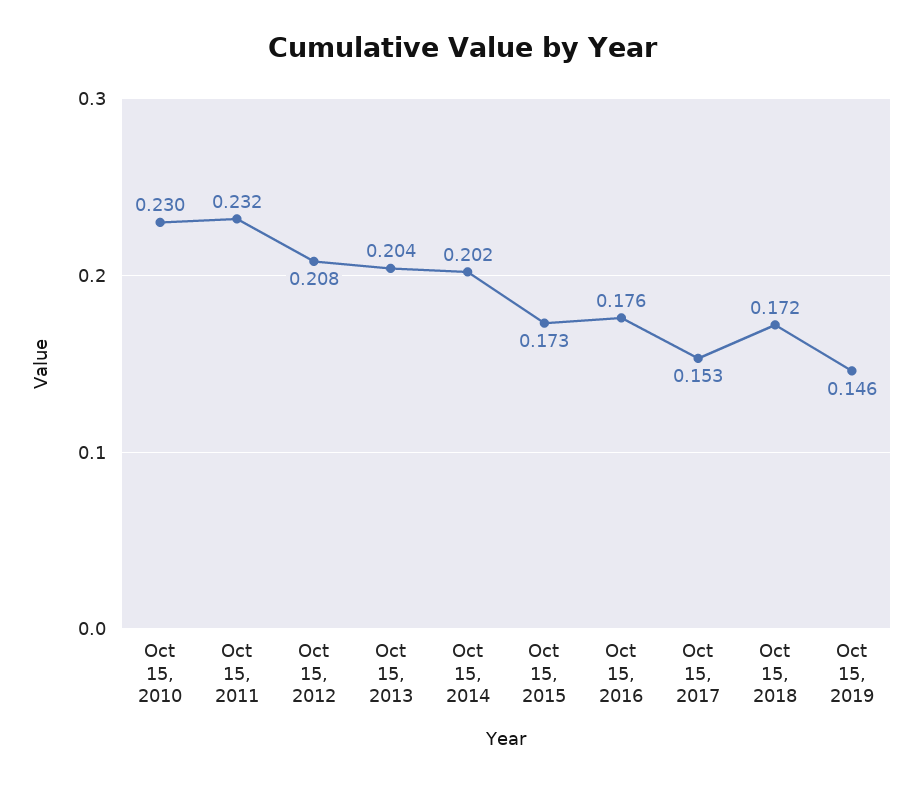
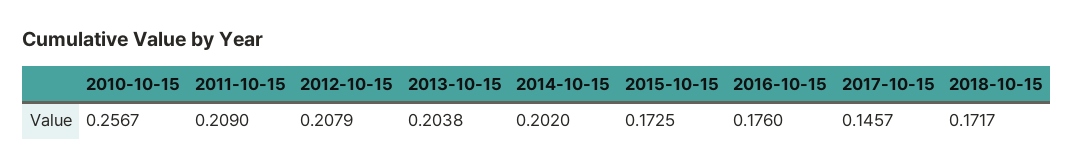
  {
-   "Oct 15, 2010": 0.23,
+   "Oct 15, 2010": 0.2567,
-   "Oct 15, 2011": 0.232,
+   "Oct 15, 2011": 0.209,
    "Oct 15, 2012": 0.2079,
    "Oct 15, 2013": 0.2038,
    "Oct 15, 2014": 0.202,
    "Oct 15, 2015": 0.1725,
    "Oct 15, 2016": 0.176,
-   "Oct 15, 2017": 0.153,
+   "Oct 15, 2017": 0.1457,
-   "Oct 15, 2018": 0.1717,
+   "Oct 15, 2018": 0.1717
-   "Oct 15, 2019": 0.146
  }

